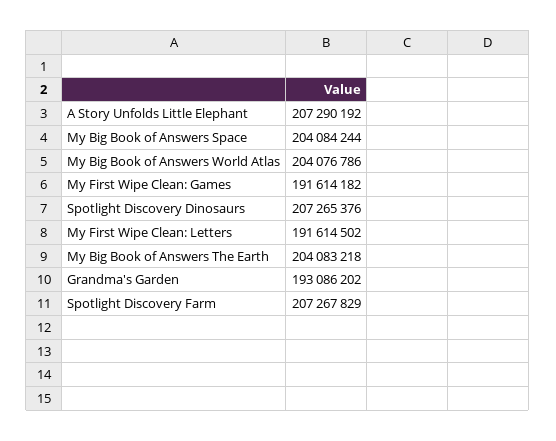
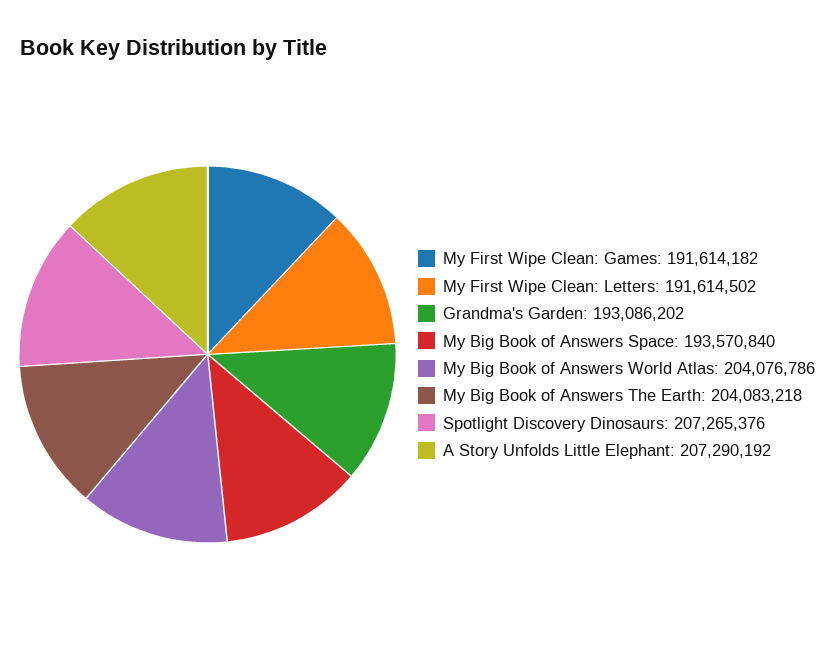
  {
    "A Story Unfolds Little Elephant": 207290192,
-   "My Big Book of Answers Space": 204084244,
+   "My Big Book of Answers Space": 193570840,
    "My Big Book of Answers World Atlas": 204076786,
    "My First Wipe Clean: Games": 191614182,
    "Spotlight Discovery Dinosaurs": 207265376,
    "My First Wipe Clean: Letters": 191614502,
    "My Big Book of Answers The Earth": 204083218,
-   "Grandma's Garden": 193086202,
+   "Grandma's Garden": 193086202
-   "Spotlight Discovery Farm": 207267829
  }

